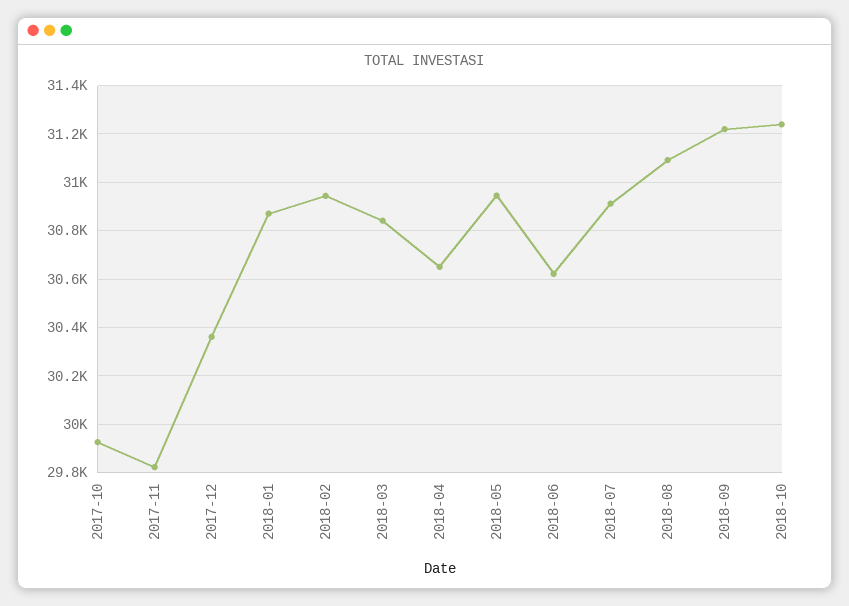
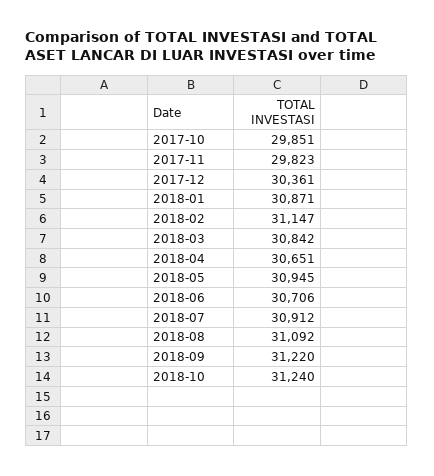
  {
-   "2017-10": 29925,
+   "2017-10": 29851,
    "2017-11": 29823,
    "2017-12": 30361,
    "2018-01": 30871,
-   "2018-02": 30950,
+   "2018-02": 31147,
    "2018-03": 30842,
    "2018-04": 30651,
    "2018-05": 30945,
-   "2018-06": 30625,
+   "2018-06": 30706,
    "2018-07": 30912,
    "2018-08": 31092,
    "2018-09": 31220,
    "2018-10": 31240
  }

